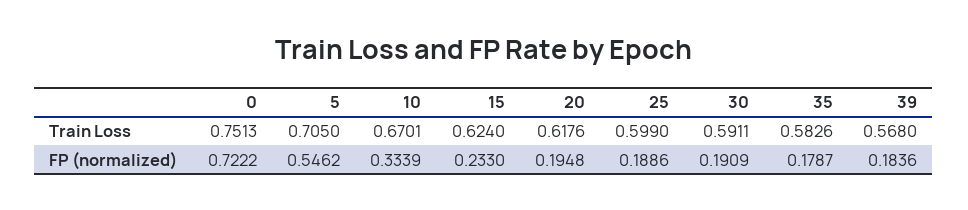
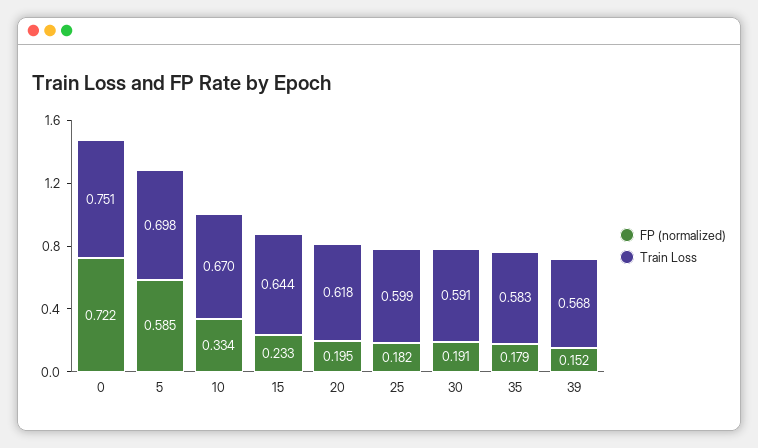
  {
    "Train Loss": {
      "0": 0.7513,
-     "5": 0.705,
+     "5": 0.698,
      "10": 0.6701,
-     "15": 0.624,
+     "15": 0.644,
      "20": 0.6176,
      "25": 0.599,
      "30": 0.5911,
      "35": 0.5826,
      "39": 0.568
    },
    "FP (normalized)": {
      "0": 0.7222,
-     "5": 0.5462,
+     "5": 0.585,
      "10": 0.3339,
      "15": 0.233,
      "20": 0.1948,
-     "25": 0.1886,
+     "25": 0.182,
      "30": 0.1909,
      "35": 0.1787,
-     "39": 0.1836
+     "39": 0.152
    }
  }

